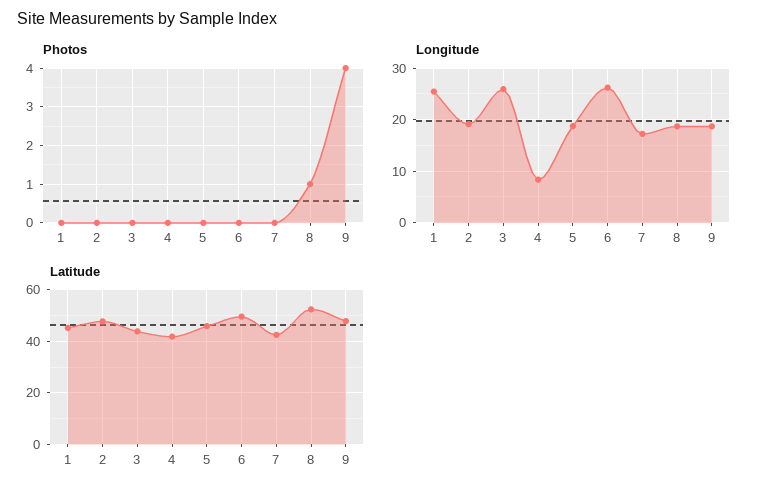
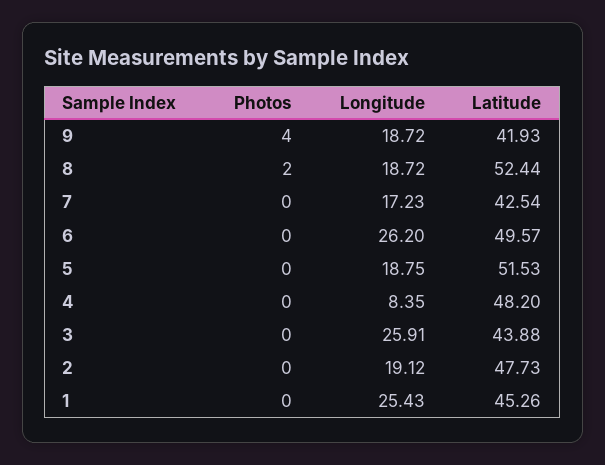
  {
    "Photos": {
      "1": 0,
      "2": 0,
      "3": 0,
      "4": 0,
      "5": 0,
      "6": 0,
      "7": 0,
-     "8": 1,
+     "8": 2,
      "9": 4
    },
    "Longitude": {
      "1": 25.43,
      "2": 19.12,
      "3": 25.91,
      "4": 8.35,
      "5": 18.75,
      "6": 26.2,
      "7": 17.23,
      "8": 18.72,
      "9": 18.72
    },
    "Latitude": {
      "1": 45.26,
      "2": 47.73,
      "3": 43.88,
-     "4": 42.5,
+     "4": 48.2,
-     "5": 45,
+     "5": 51.53,
      "6": 49.57,
      "7": 42.54,
      "8": 52.44,
-     "9": 47.5
+     "9": 41.93
    }
  }

